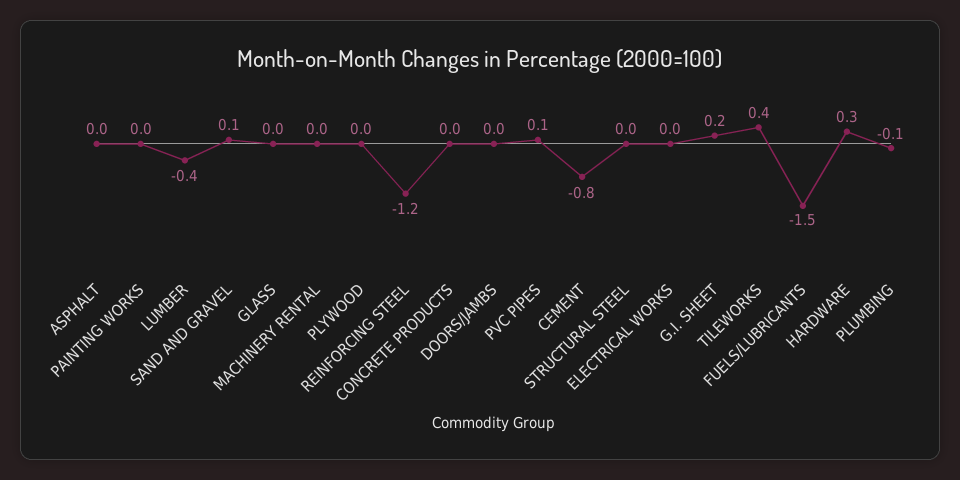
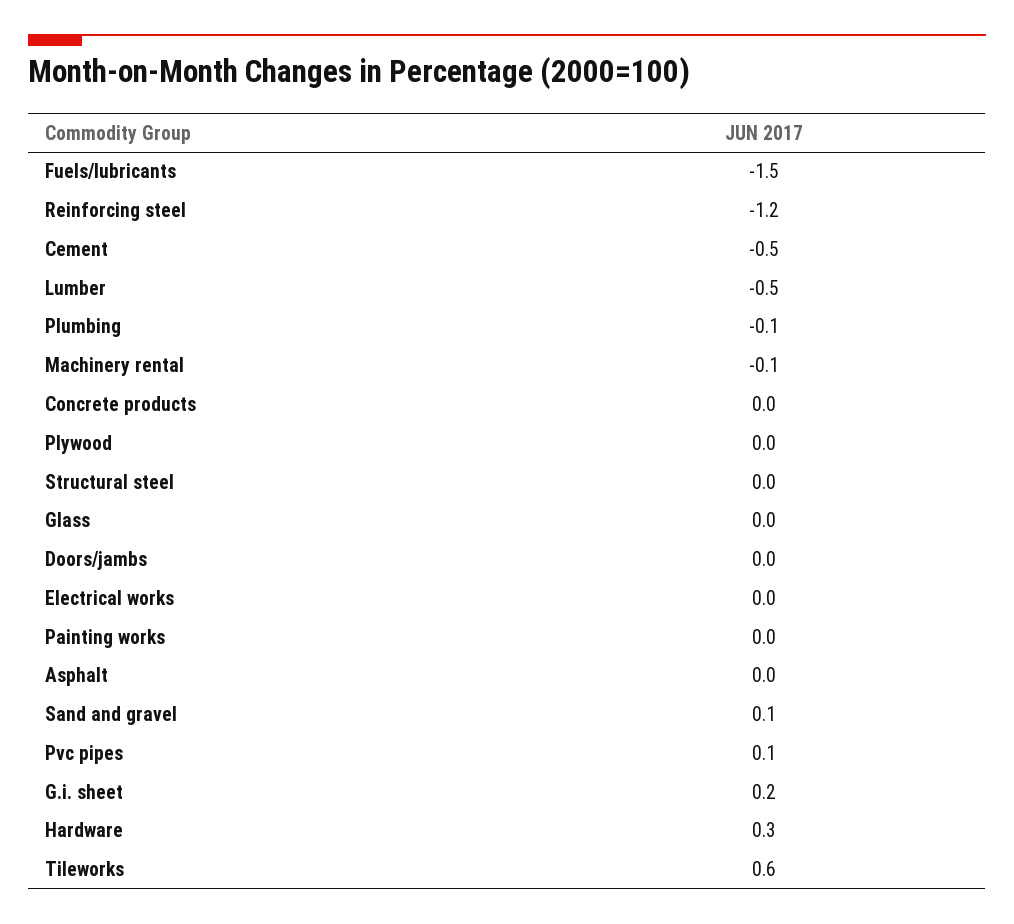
  {
    "ASPHALT": 0,
    "PAINTING WORKS": 0,
-   "LUMBER": -0.4,
+   "LUMBER": -0.5,
    "SAND AND GRAVEL": 0.1,
    "GLASS": 0,
-   "MACHINERY RENTAL": 0,
+   "MACHINERY RENTAL": -0.1,
    "PLYWOOD": 0,
    "REINFORCING STEEL": -1.2,
    "CONCRETE PRODUCTS": 0,
    "DOORS/JAMBS": 0,
    "PVC PIPES": 0.1,
-   "CEMENT": -0.8,
+   "CEMENT": -0.5,
    "STRUCTURAL STEEL": 0,
    "ELECTRICAL WORKS": 0,
    "G.I. SHEET": 0.2,
-   "TILEWORKS": 0.4,
+   "TILEWORKS": 0.6,
    "FUELS/LUBRICANTS": -1.5,
    "HARDWARE": 0.3,
    "PLUMBING": -0.1
  }

